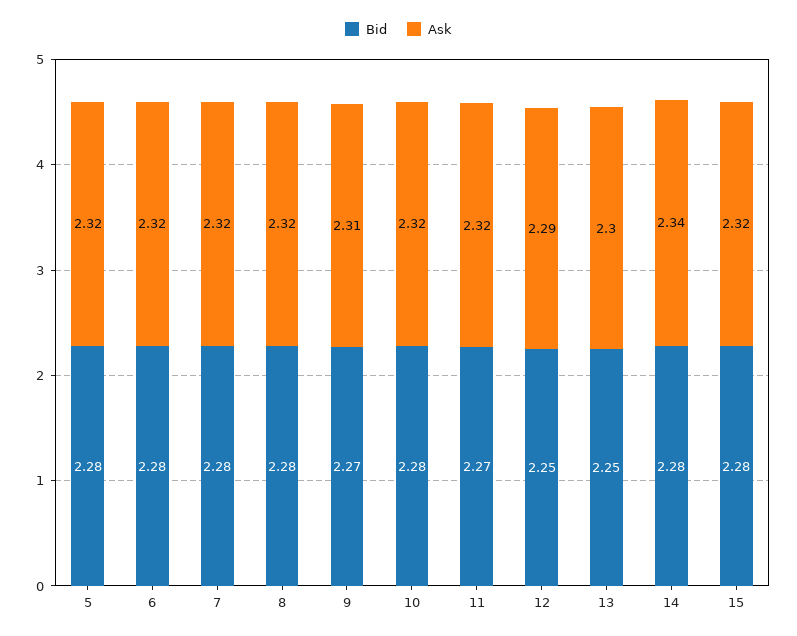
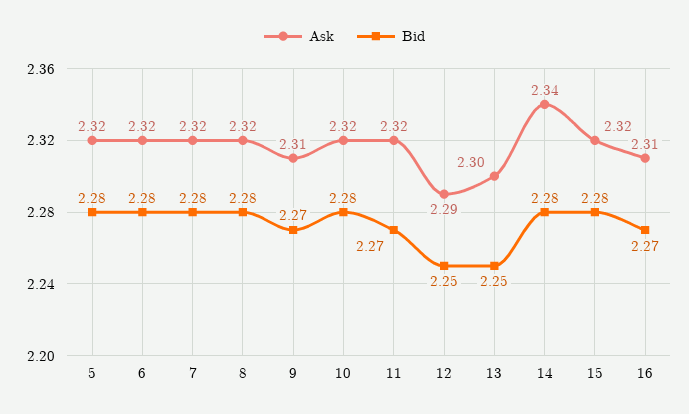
  {
    "Bid": {
      "5": 2.28,
      "6": 2.28,
      "7": 2.28,
      "8": 2.28,
      "9": 2.27,
      "10": 2.28,
      "11": 2.27,
      "12": 2.25,
      "13": 2.25,
      "14": 2.28,
-     "15": 2.28
+     "15": 2.28,
+     "16": 2.27
    },
    "Ask": {
      "5": 2.32,
      "6": 2.32,
      "7": 2.32,
      "8": 2.32,
      "9": 2.31,
      "10": 2.32,
      "11": 2.32,
      "12": 2.29,
      "13": 2.3,
      "14": 2.34,
-     "15": 2.32
+     "15": 2.32,
+     "16": 2.31
    }
  }

